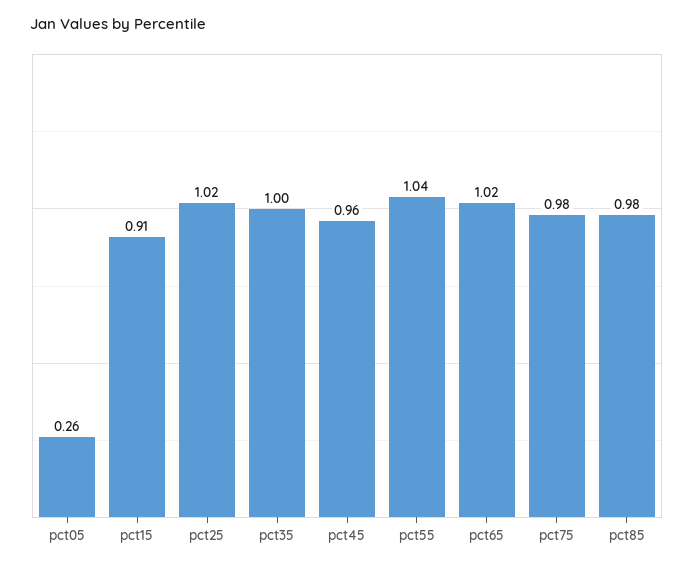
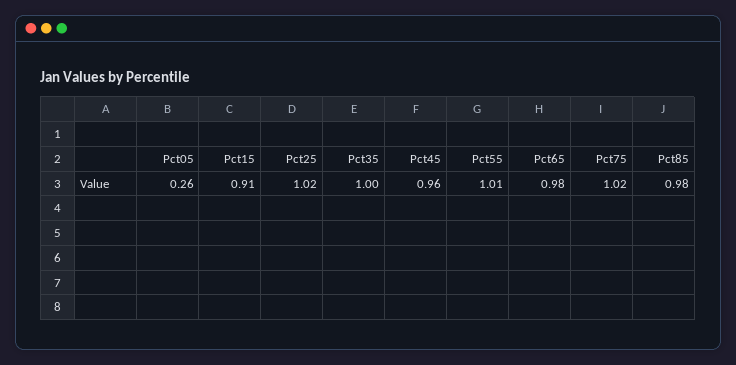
  {
    "pct05": 0.26,
    "pct15": 0.91,
    "pct25": 1.02,
    "pct35": 1,
    "pct45": 0.96,
-   "pct55": 1.04,
+   "pct55": 1.01,
-   "pct65": 1.02,
+   "pct65": 0.98,
-   "pct75": 0.98,
+   "pct75": 1.02,
    "pct85": 0.98
  }

